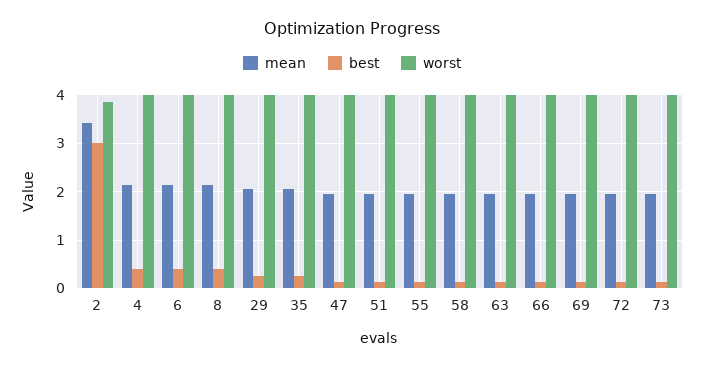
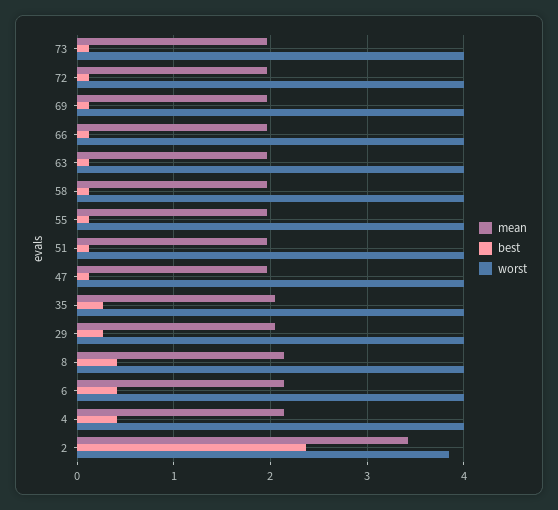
  {
    "mean": {
      "2": 3.4,
      "4": 2.1,
      "6": 2.1,
      "8": 2.1,
      "29": 2,
      "35": 2,
      "47": 2,
      "51": 2,
      "55": 2,
      "58": 2,
      "63": 2,
      "66": 2,
      "69": 2,
      "72": 2,
      "73": 2
    },
    "best": {
-     "2": 3,
+     "2": 2.4,
      "4": 0.4,
      "6": 0.4,
      "8": 0.4,
      "29": 0.3,
      "35": 0.3,
      "47": 0.1,
      "51": 0.1,
      "55": 0.1,
      "58": 0.1,
      "63": 0.1,
      "66": 0.1,
      "69": 0.1,
      "72": 0.1,
      "73": 0.1
    },
    "worst": {
      "2": 3.8,
      "4": 4,
      "6": 4,
      "8": 4,
      "29": 4,
      "35": 4,
      "47": 4,
      "51": 4,
      "55": 4,
      "58": 4,
      "63": 4,
      "66": 4,
      "69": 4,
      "72": 4,
      "73": 4
    }
  }

